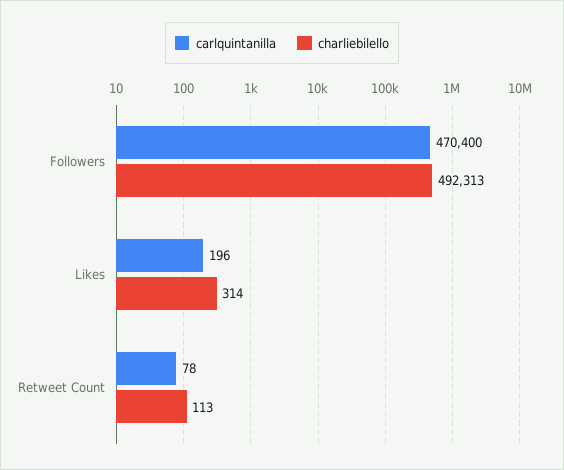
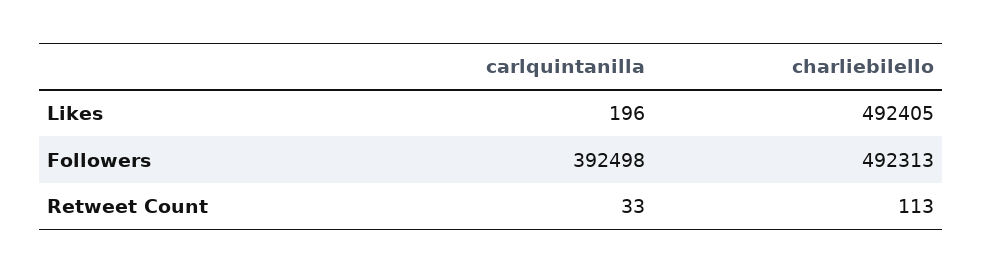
  {
    "carlquintanilla": {
-     "Followers": 470400,
+     "Followers": 392498,
      "Likes": 196,
-     "Retweet Count": 78
+     "Retweet Count": 33
    },
    "charliebilello": {
      "Followers": 492313,
-     "Likes": 314,
+     "Likes": 492405,
      "Retweet Count": 113
    }
  }

